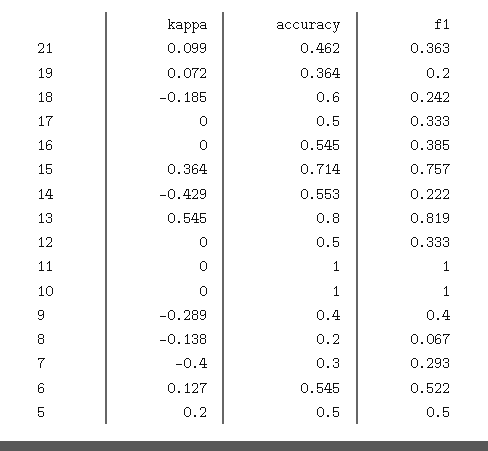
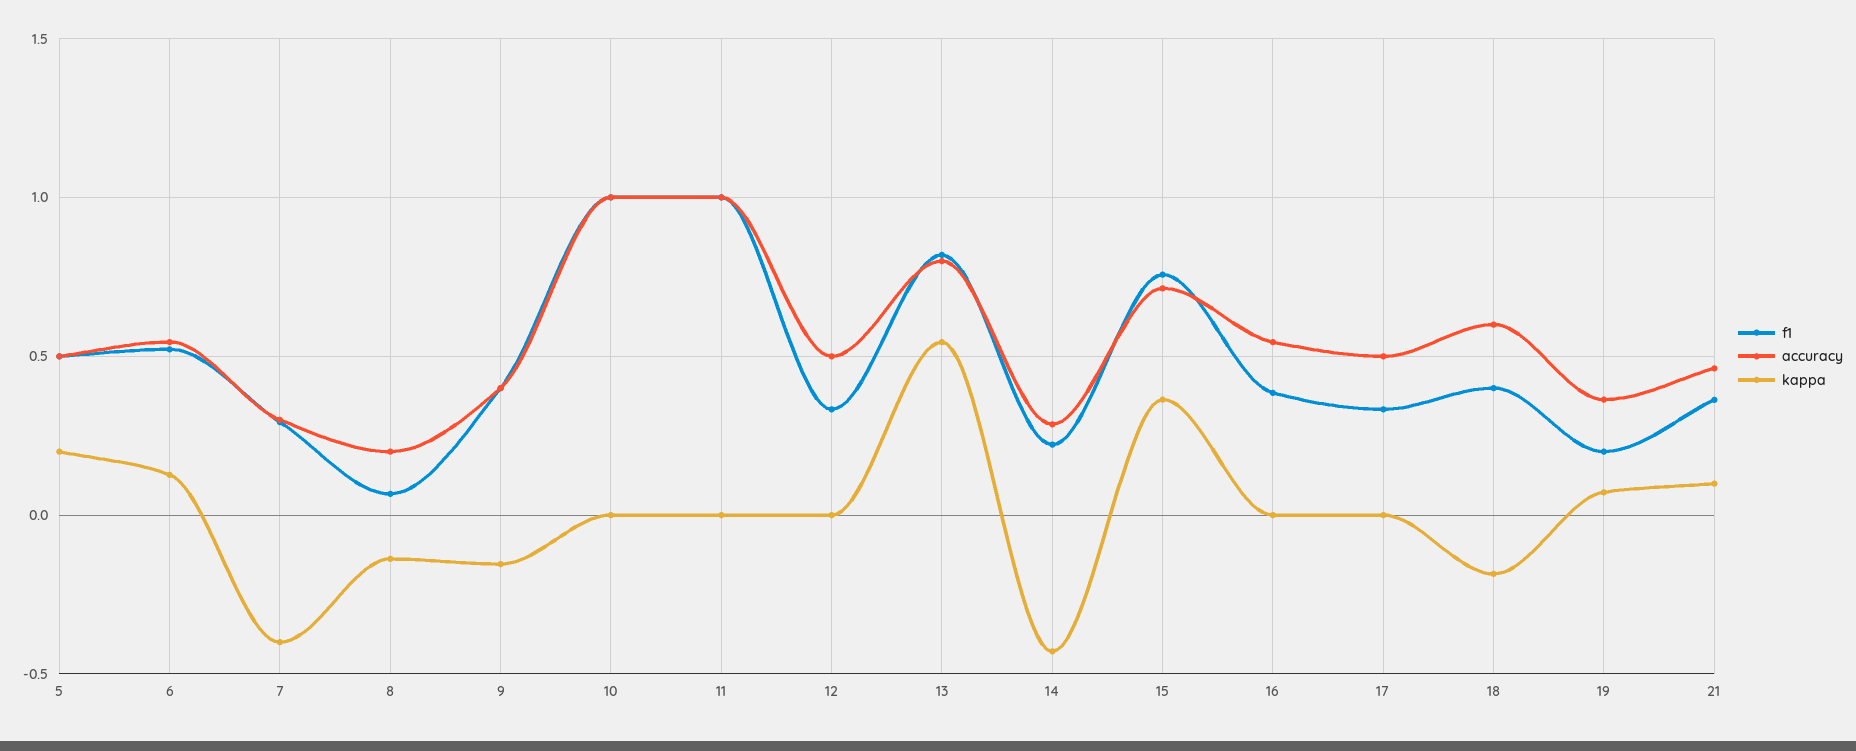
  {
    "kappa": {
      "21": 0.099,
      "19": 0.072,
      "18": -0.185,
      "17": 0,
      "16": 0,
      "15": 0.364,
      "14": -0.429,
      "13": 0.545,
      "12": 0,
      "11": 0,
      "10": 0,
-     "9": -0.289,
+     "9": -0.15,
      "8": -0.138,
      "7": -0.4,
      "6": 0.127,
      "5": 0.2
    },
    "accuracy": {
      "21": 0.462,
      "19": 0.364,
      "18": 0.6,
      "17": 0.5,
      "16": 0.545,
      "15": 0.714,
-     "14": 0.553,
+     "14": 0.3,
      "13": 0.8,
      "12": 0.5,
      "11": 1,
      "10": 1,
      "9": 0.4,
      "8": 0.2,
      "7": 0.3,
      "6": 0.545,
      "5": 0.5
    },
    "f1": {
      "21": 0.363,
      "19": 0.2,
-     "18": 0.242,
+     "18": 0.4,
      "17": 0.333,
      "16": 0.385,
      "15": 0.757,
      "14": 0.222,
      "13": 0.819,
      "12": 0.333,
      "11": 1,
      "10": 1,
      "9": 0.4,
      "8": 0.067,
      "7": 0.293,
      "6": 0.522,
      "5": 0.5
    }
  }

